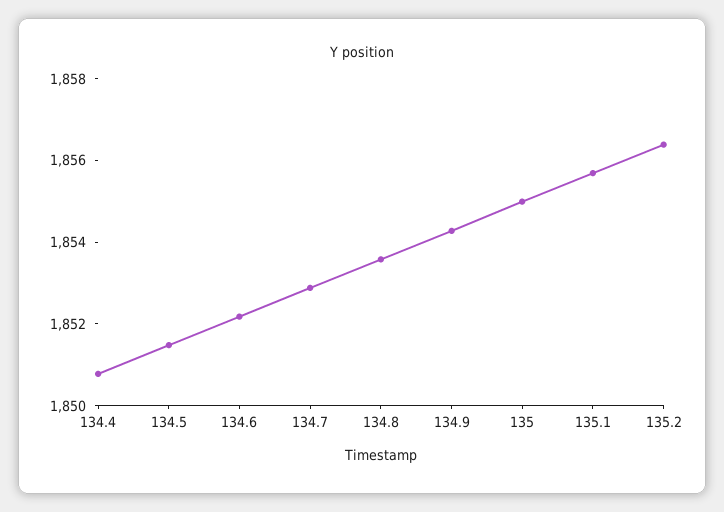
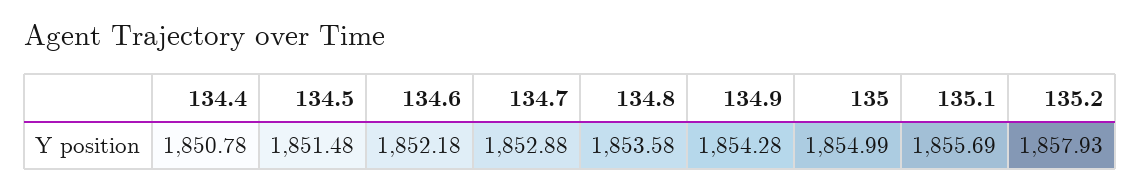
  {
    "134.4": 1850.78,
    "134.5": 1851.48,
    "134.6": 1852.18,
    "134.7": 1852.88,
    "134.8": 1853.58,
    "134.9": 1854.28,
    "135": 1854.99,
    "135.1": 1855.69,
-   "135.2": 1856.5
+   "135.2": 1857.93
  }

